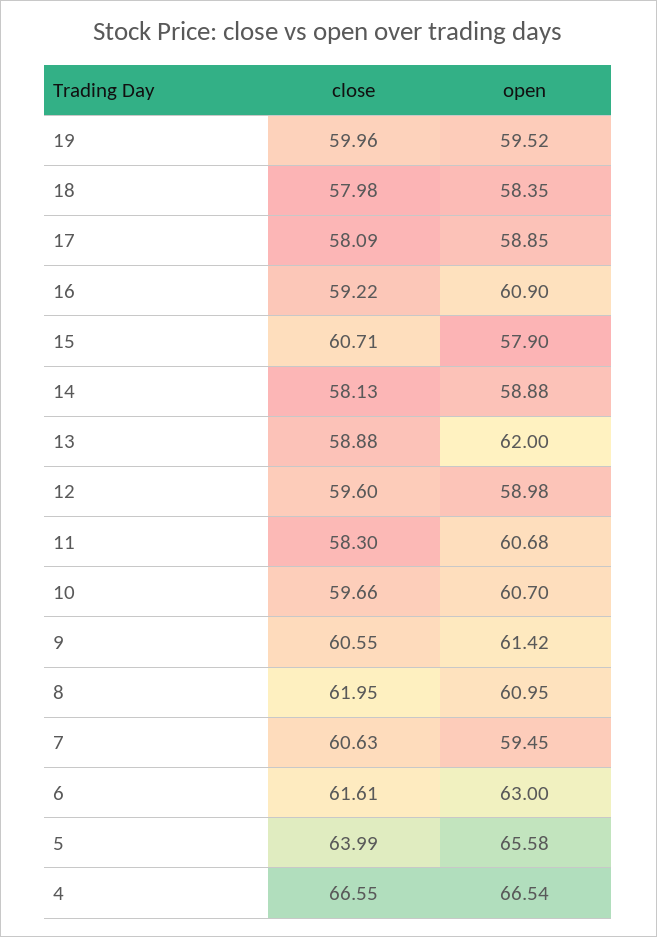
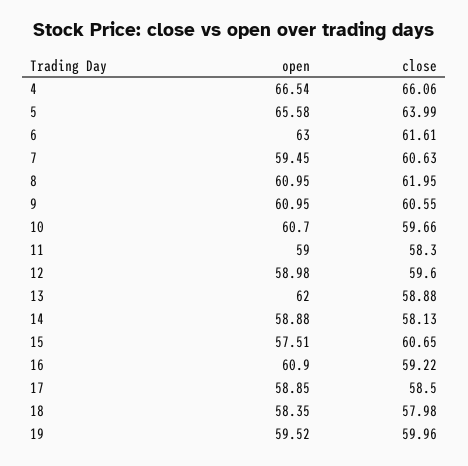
  {
    "close": {
      "19": 59.96,
      "18": 57.98,
-     "17": 58.09,
+     "17": 58.5,
      "16": 59.22,
-     "15": 60.71,
+     "15": 60.65,
      "14": 58.13,
      "13": 58.88,
      "12": 59.6,
      "11": 58.3,
      "10": 59.66,
      "9": 60.55,
      "8": 61.95,
      "7": 60.63,
      "6": 61.61,
      "5": 63.99,
-     "4": 66.55
+     "4": 66.06
    },
    "open": {
      "19": 59.52,
      "18": 58.35,
      "17": 58.85,
      "16": 60.9,
-     "15": 57.9,
+     "15": 57.51,
      "14": 58.88,
      "13": 62,
      "12": 58.98,
-     "11": 60.68,
+     "11": 59,
      "10": 60.7,
-     "9": 61.42,
+     "9": 60.95,
      "8": 60.95,
      "7": 59.45,
      "6": 63,
      "5": 65.58,
      "4": 66.54
    }
  }

